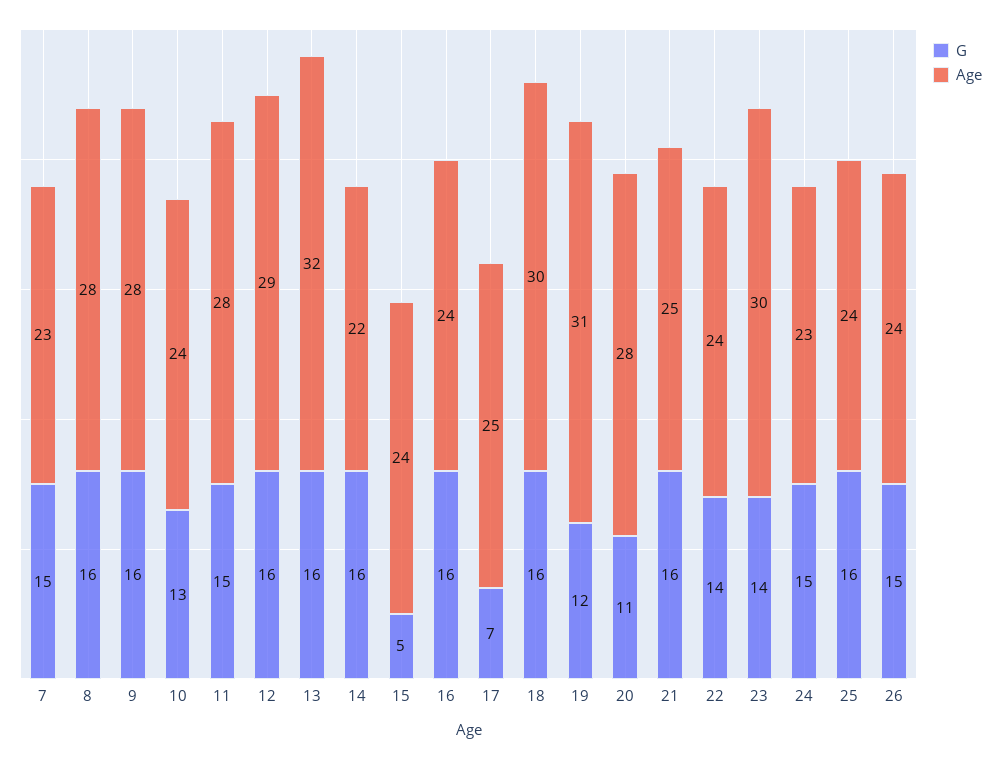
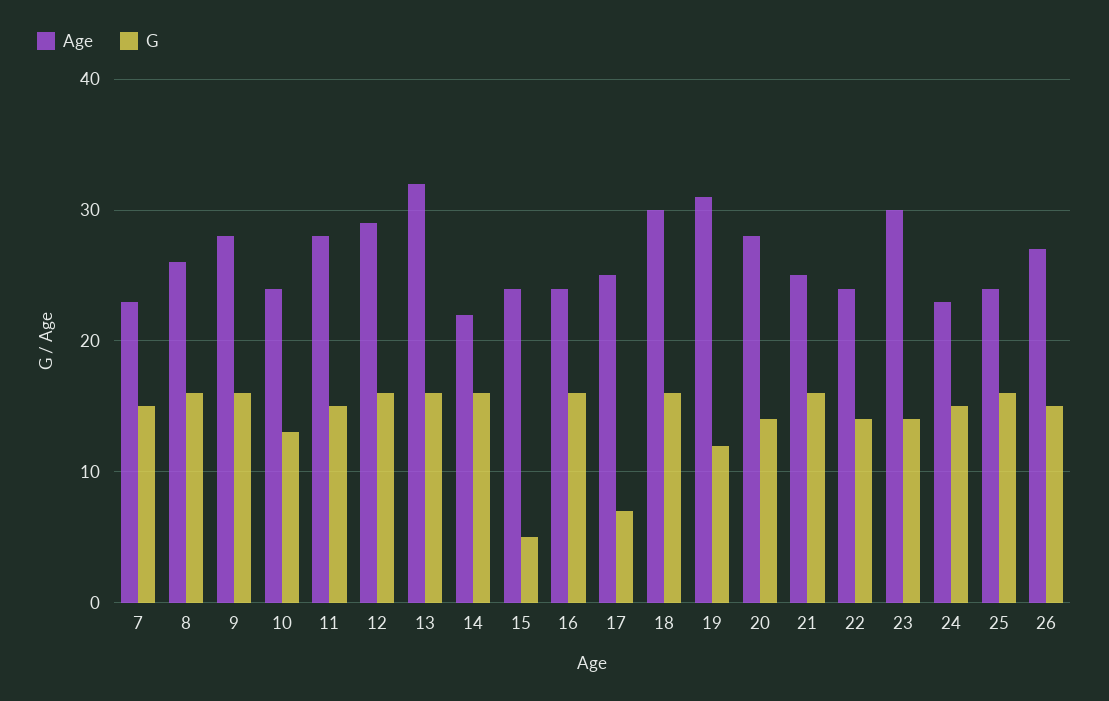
  {
    "G": {
      "7": 15,
      "8": 16,
      "9": 16,
      "10": 13,
      "11": 15,
      "12": 16,
      "13": 16,
      "14": 16,
      "15": 5,
      "16": 16,
      "17": 7,
      "18": 16,
      "19": 12,
-     "20": 11,
+     "20": 14,
      "21": 16,
      "22": 14,
      "23": 14,
      "24": 15,
      "25": 16,
      "26": 15
    },
    "Age": {
      "7": 23,
-     "8": 28,
+     "8": 26,
      "9": 28,
      "10": 24,
      "11": 28,
      "12": 29,
      "13": 32,
      "14": 22,
      "15": 24,
      "16": 24,
      "17": 25,
      "18": 30,
      "19": 31,
      "20": 28,
      "21": 25,
      "22": 24,
      "23": 30,
      "24": 23,
      "25": 24,
-     "26": 24
+     "26": 27
    }
  }

